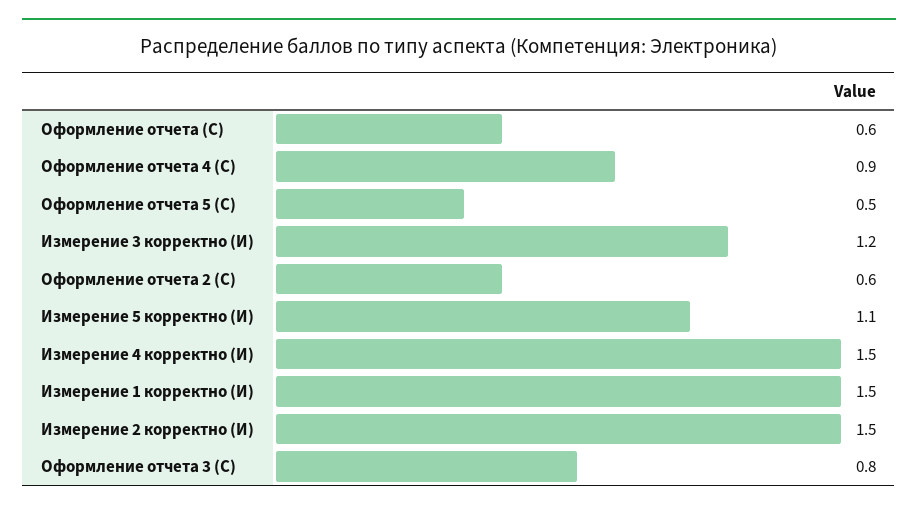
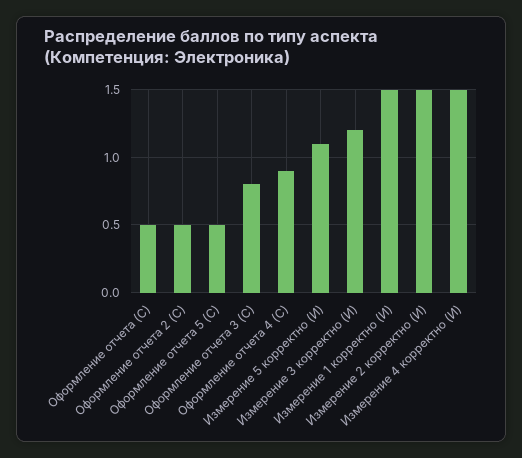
  {
-   "Оформление отчета (С)": 0.6,
+   "Оформление отчета (С)": 0.5,
    "Оформление отчета 4 (С)": 0.9,
    "Оформление отчета 5 (С)": 0.5,
    "Измерение 3 корректно (И)": 1.2,
-   "Оформление отчета 2 (С)": 0.6,
+   "Оформление отчета 2 (С)": 0.5,
    "Измерение 5 корректно (И)": 1.1,
    "Измерение 4 корректно (И)": 1.5,
    "Измерение 1 корректно (И)": 1.5,
    "Измерение 2 корректно (И)": 1.5,
    "Оформление отчета 3 (С)": 0.8
  }

